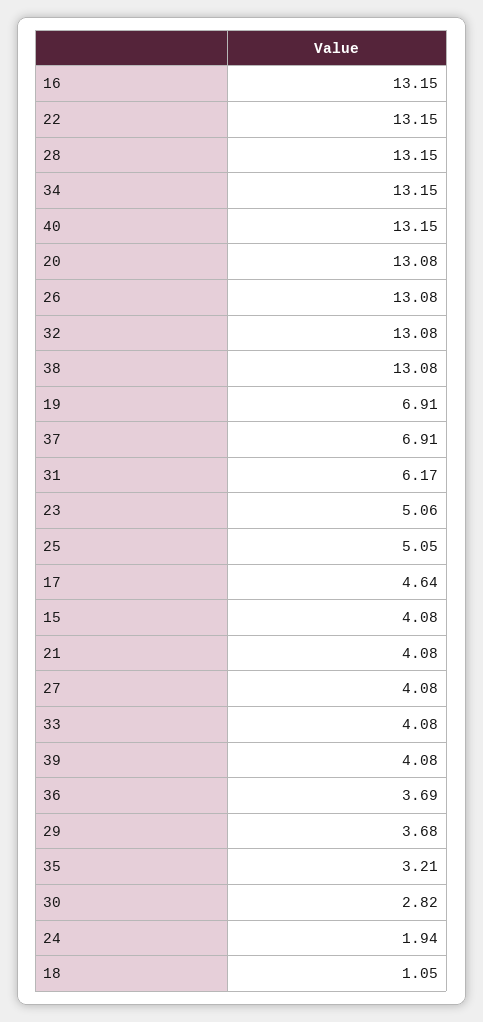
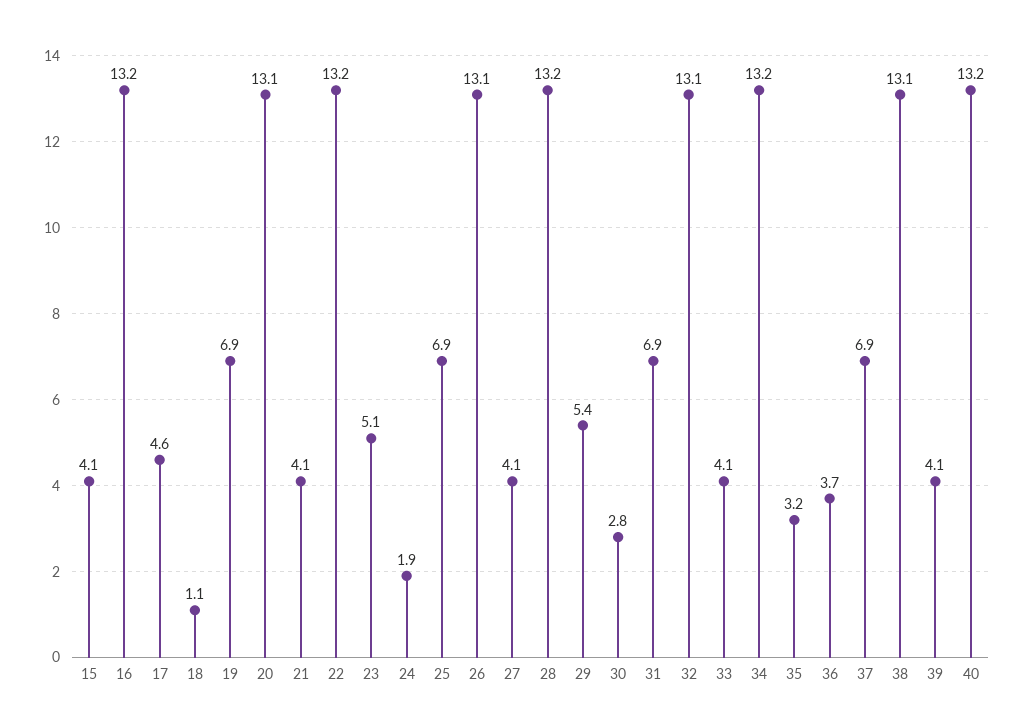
  {
    "16": 13.15,
    "22": 13.15,
    "28": 13.15,
    "34": 13.15,
    "40": 13.15,
    "20": 13.08,
    "26": 13.08,
    "32": 13.08,
    "38": 13.08,
    "19": 6.91,
    "37": 6.91,
-   "31": 6.17,
+   "31": 6.9,
    "23": 5.06,
-   "25": 5.05,
+   "25": 6.9,
    "17": 4.64,
    "15": 4.08,
    "21": 4.08,
    "27": 4.08,
    "33": 4.08,
    "39": 4.08,
    "36": 3.69,
-   "29": 3.68,
+   "29": 5.4,
    "35": 3.21,
    "30": 2.82,
    "24": 1.94,
    "18": 1.05
  }

